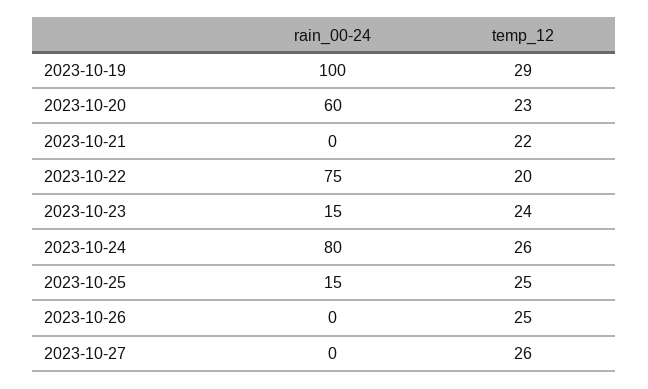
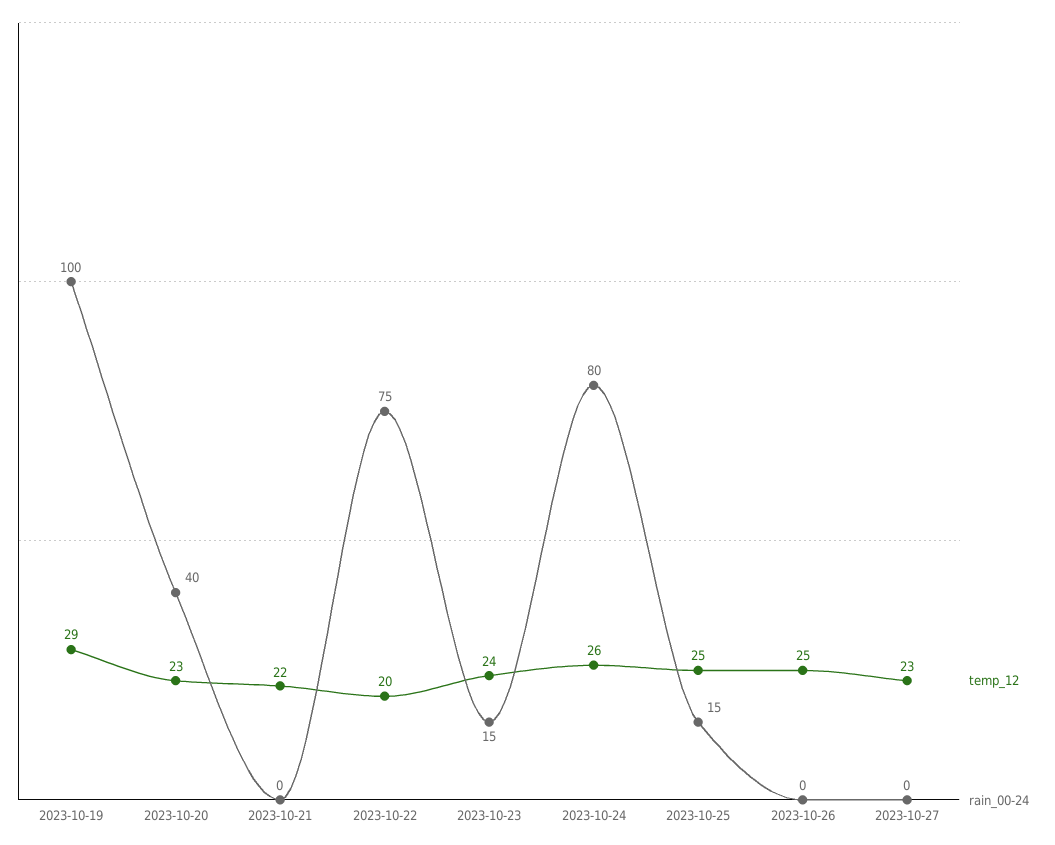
  {
    "rain_00-24": {
      "2023-10-19": 100,
-     "2023-10-20": 60,
+     "2023-10-20": 40,
      "2023-10-21": 0,
      "2023-10-22": 75,
      "2023-10-23": 15,
      "2023-10-24": 80,
      "2023-10-25": 15,
      "2023-10-26": 0,
      "2023-10-27": 0
    },
    "temp_12": {
      "2023-10-19": 29,
      "2023-10-20": 23,
      "2023-10-21": 22,
      "2023-10-22": 20,
      "2023-10-23": 24,
      "2023-10-24": 26,
      "2023-10-25": 25,
      "2023-10-26": 25,
-     "2023-10-27": 26
+     "2023-10-27": 23
    }
  }

